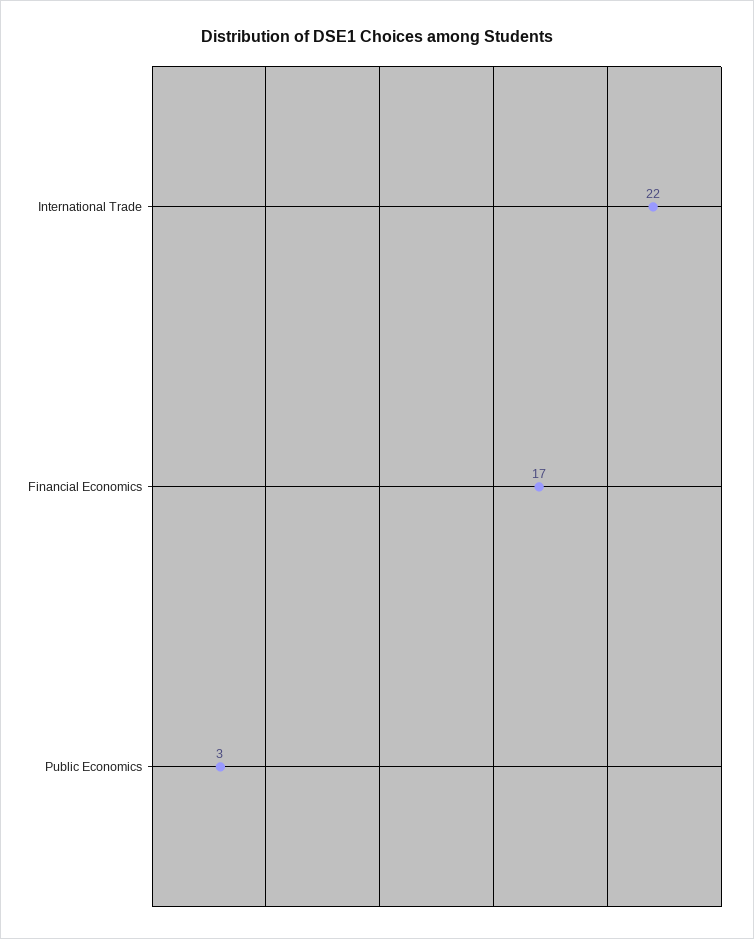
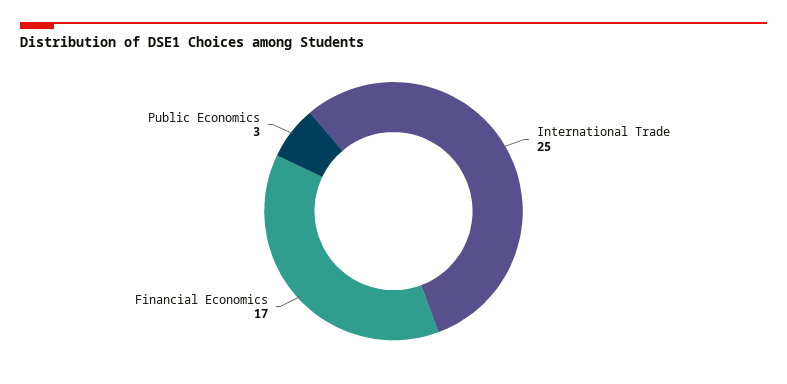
  {
-   "International Trade": 22,
+   "International Trade": 25,
    "Financial Economics": 17,
    "Public Economics": 3
  }

